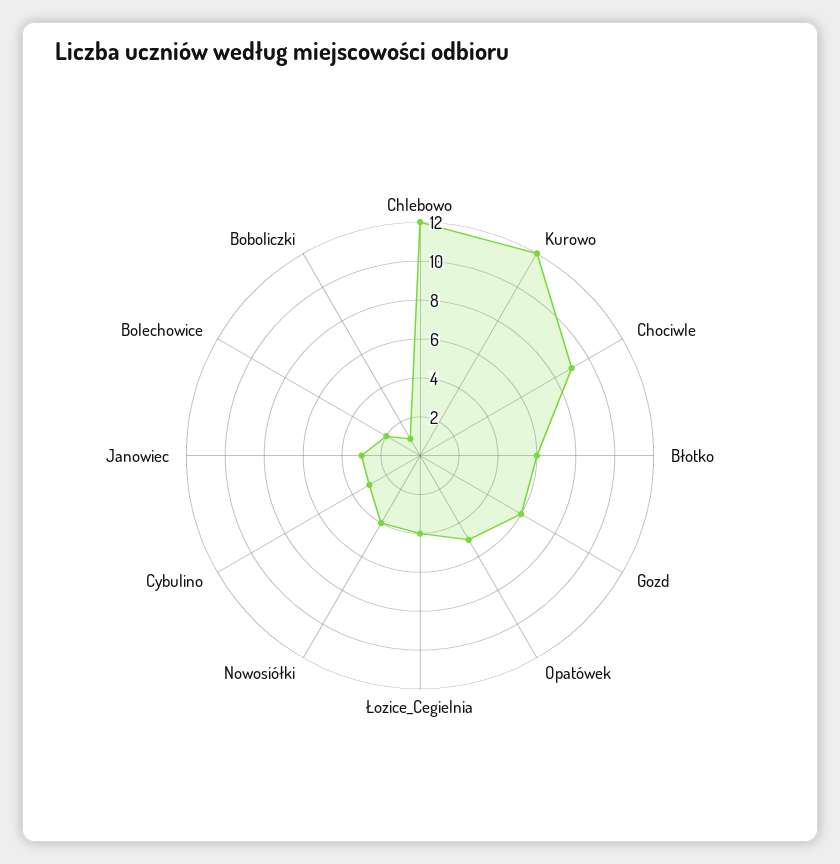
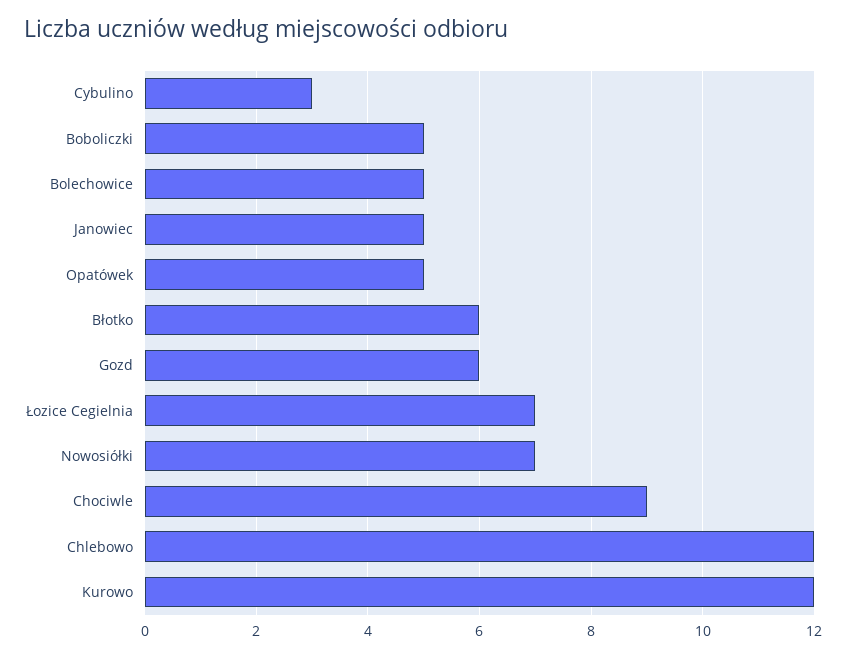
  {
    "Chlebowo": 12,
    "Kurowo": 12,
    "Chociwle": 9,
    "Błotko": 6,
    "Gozd": 6,
    "Opatówek": 5,
-   "Łozice_Cegielnia": 4,
+   "Łozice_Cegielnia": 7,
-   "Nowosiółki": 4,
+   "Nowosiółki": 7,
    "Cybulino": 3,
-   "Janowiec": 3,
+   "Janowiec": 5,
-   "Bolechowice": 2,
+   "Bolechowice": 5,
-   "Boboliczki": 1
+   "Boboliczki": 5
  }

